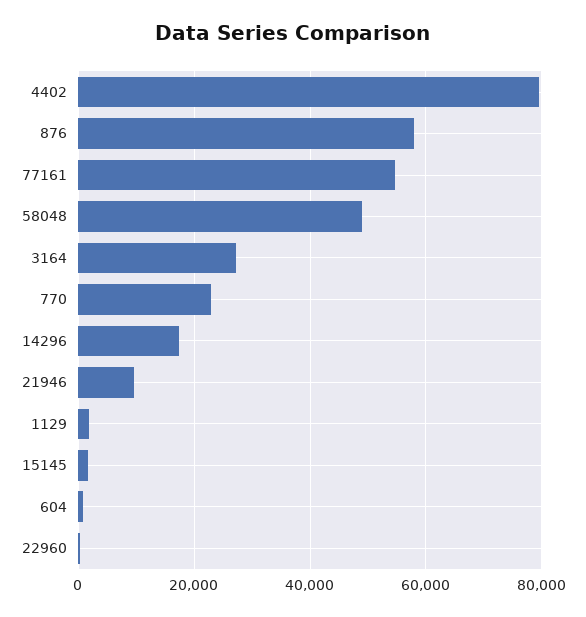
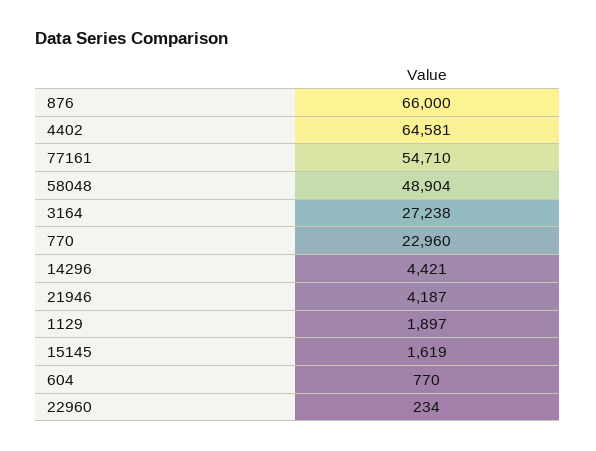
  {
-   "4402": 80000,
+   "4402": 64581,
-   "876": 58000,
+   "876": 66000,
    "77161": 54710,
    "58048": 48904,
    "3164": 27238,
    "770": 22960,
-   "14296": 18000,
+   "14296": 4421,
-   "21946": 10000,
+   "21946": 4187,
    "1129": 1897,
    "15145": 1619,
    "604": 770,
    "22960": 234
  }

